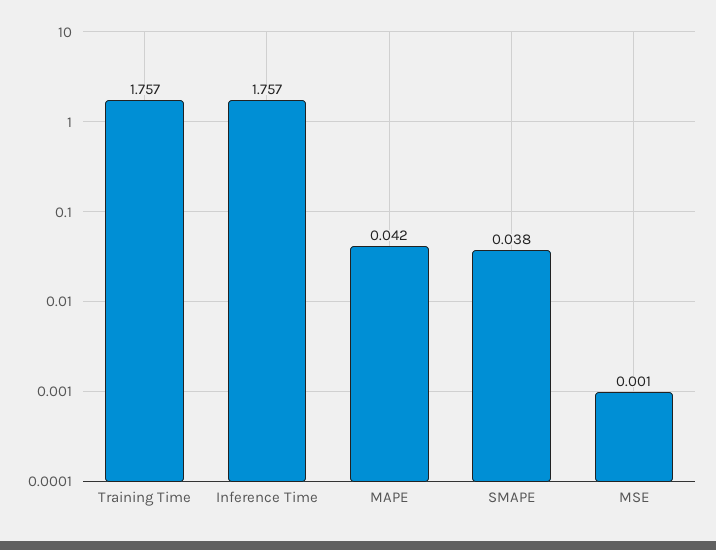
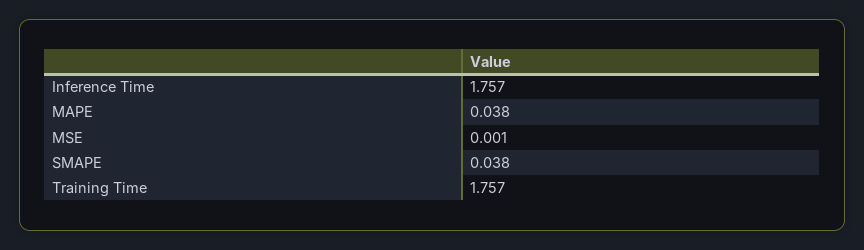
  {
    "Training Time": 1.757,
    "Inference Time": 1.757,
-   "MAPE": 0.042,
+   "MAPE": 0.038,
    "SMAPE": 0.038,
    "MSE": 0.001
  }

